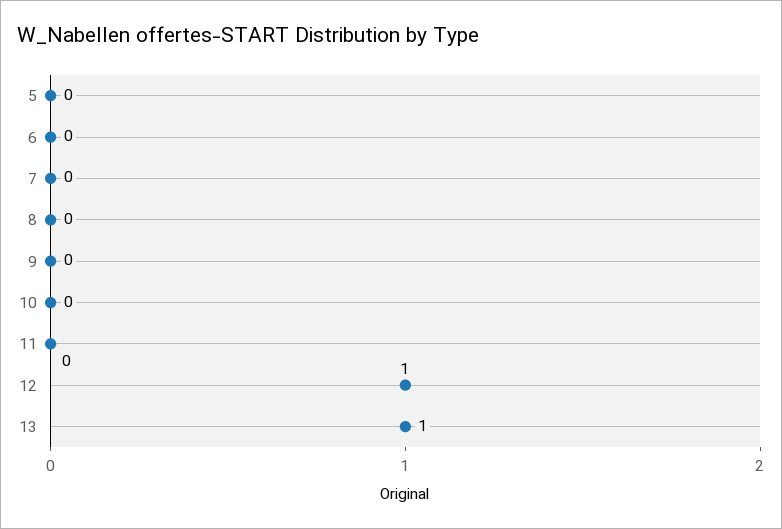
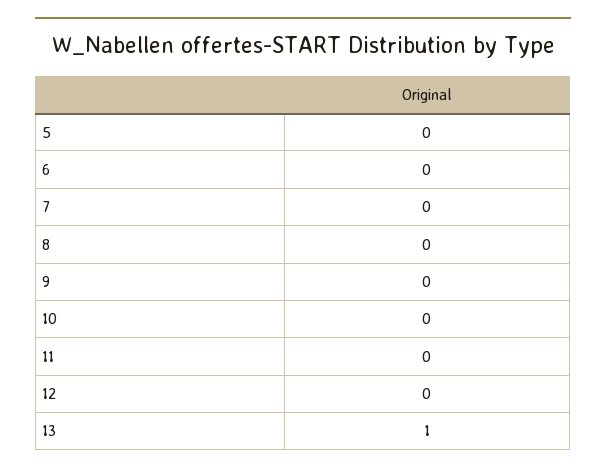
  {
    "5": 0,
    "6": 0,
    "7": 0,
    "8": 0,
    "9": 0,
    "10": 0,
    "11": 0,
-   "12": 1,
+   "12": 0,
    "13": 1
  }

